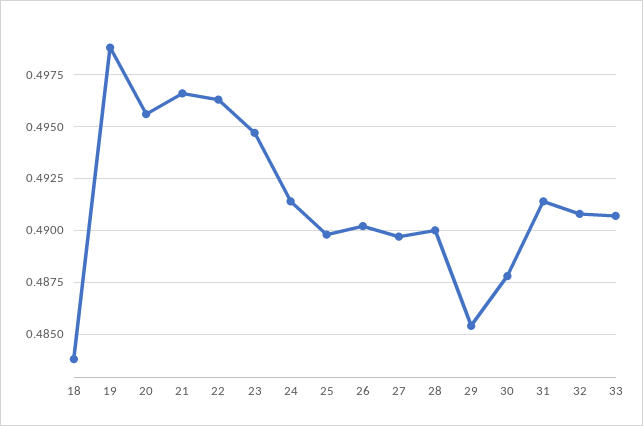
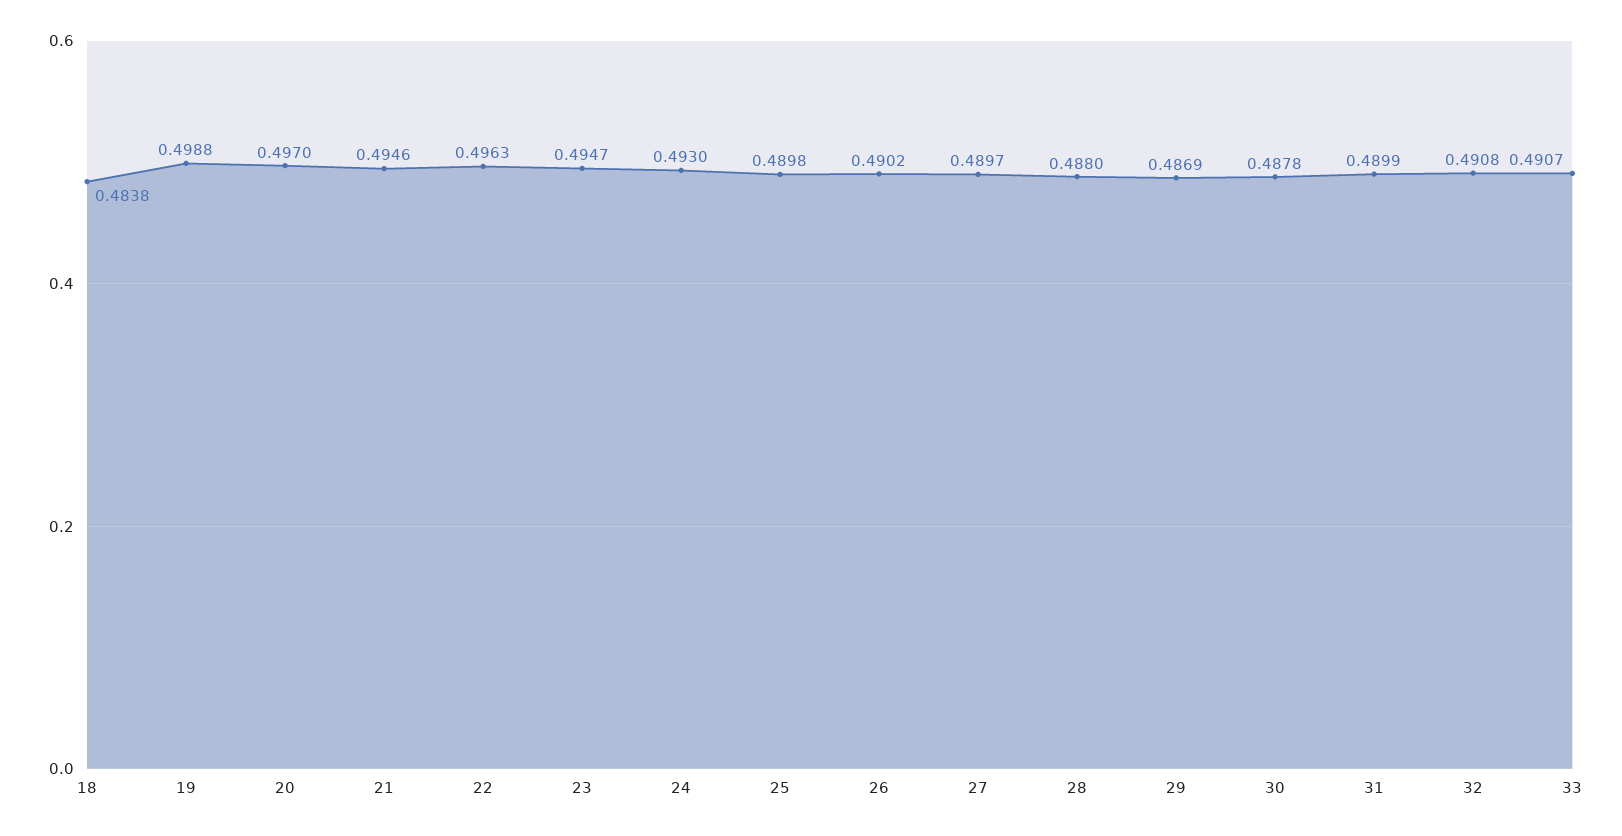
  {
    "18": 0.4838,
    "19": 0.4988,
-   "20": 0.4955,
+   "20": 0.497,
-   "21": 0.4965,
+   "21": 0.4946,
    "22": 0.4963,
    "23": 0.4947,
-   "24": 0.4915,
+   "24": 0.493,
    "25": 0.4898,
    "26": 0.4902,
    "27": 0.4897,
-   "28": 0.49,
+   "28": 0.488,
-   "29": 0.4855,
+   "29": 0.4869,
    "30": 0.4878,
-   "31": 0.4915,
+   "31": 0.4899,
    "32": 0.4908,
    "33": 0.4907
  }

